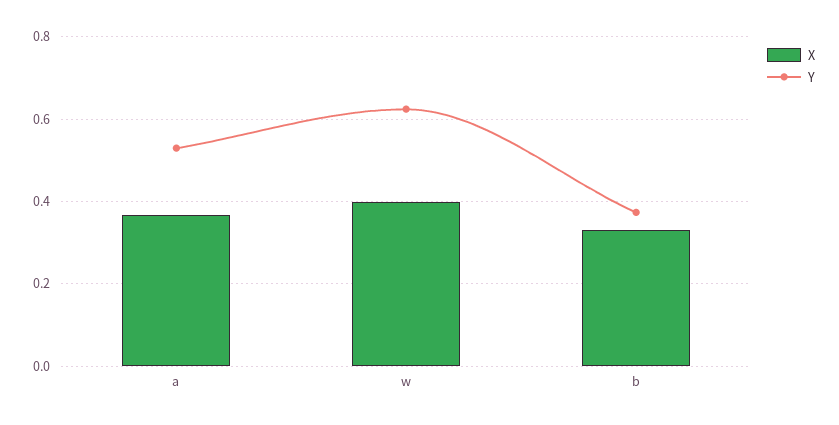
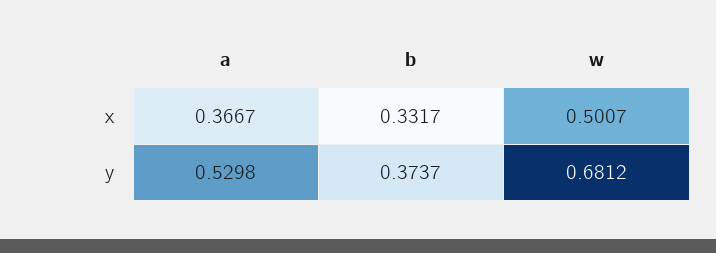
  {
    "X": {
      "a": 0.3667,
-     "w": 0.4,
+     "w": 0.5007,
      "b": 0.3317
    },
    "Y": {
      "a": 0.5298,
-     "w": 0.62,
+     "w": 0.6812,
      "b": 0.3737
    }
  }

